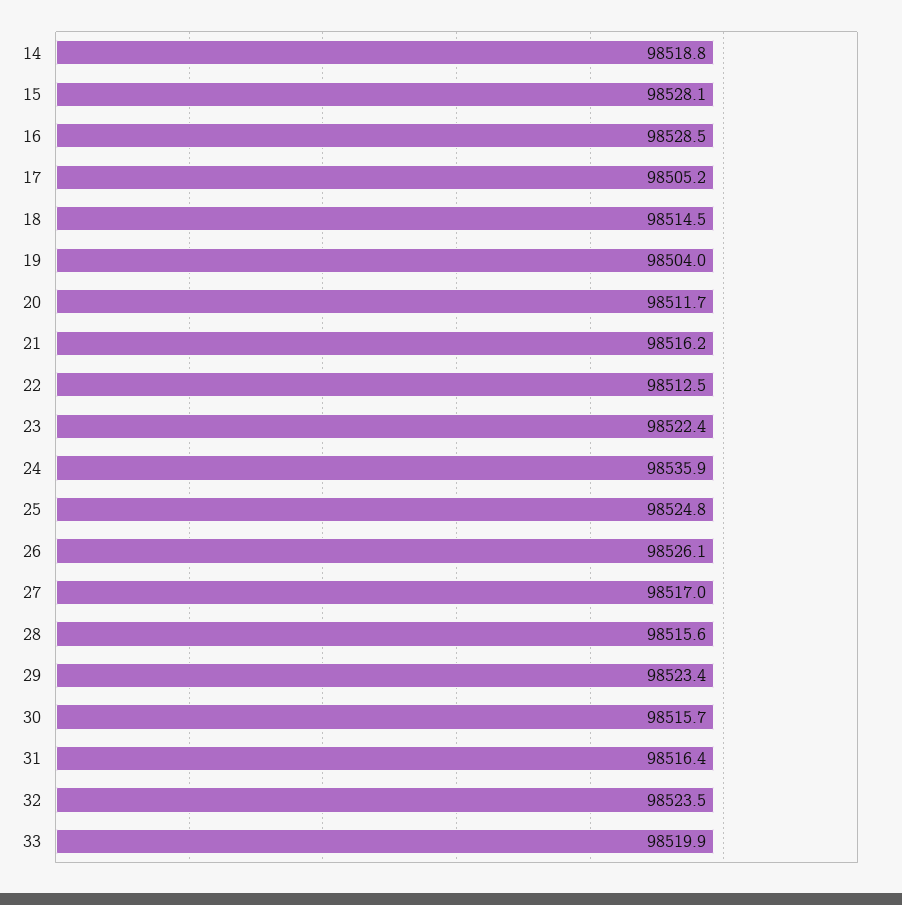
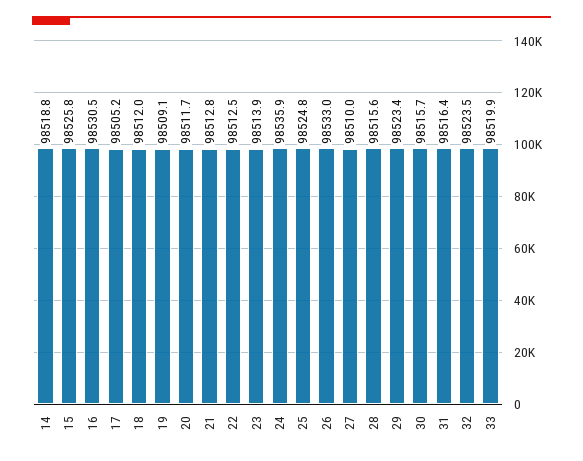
  {
    "14": 98518.8,
-   "15": 98528.1,
+   "15": 98525.8,
-   "16": 98528.5,
+   "16": 98530.5,
    "17": 98505.2,
-   "18": 98514.5,
+   "18": 98512,
-   "19": 98504,
+   "19": 98509.1,
    "20": 98511.7,
-   "21": 98516.2,
+   "21": 98512.8,
    "22": 98512.5,
-   "23": 98522.4,
+   "23": 98513.9,
    "24": 98535.9,
    "25": 98524.8,
-   "26": 98526.1,
+   "26": 98533,
-   "27": 98517,
+   "27": 98510,
    "28": 98515.6,
    "29": 98523.4,
    "30": 98515.7,
    "31": 98516.4,
    "32": 98523.5,
    "33": 98519.9
  }

